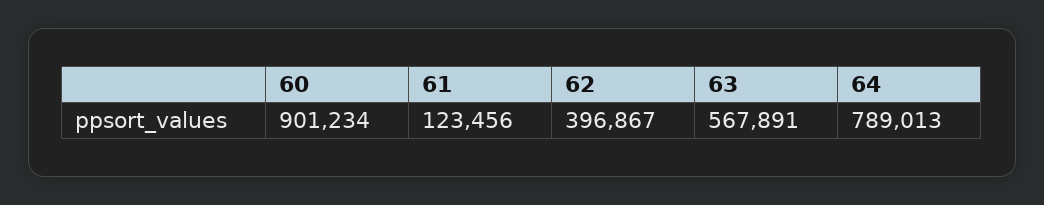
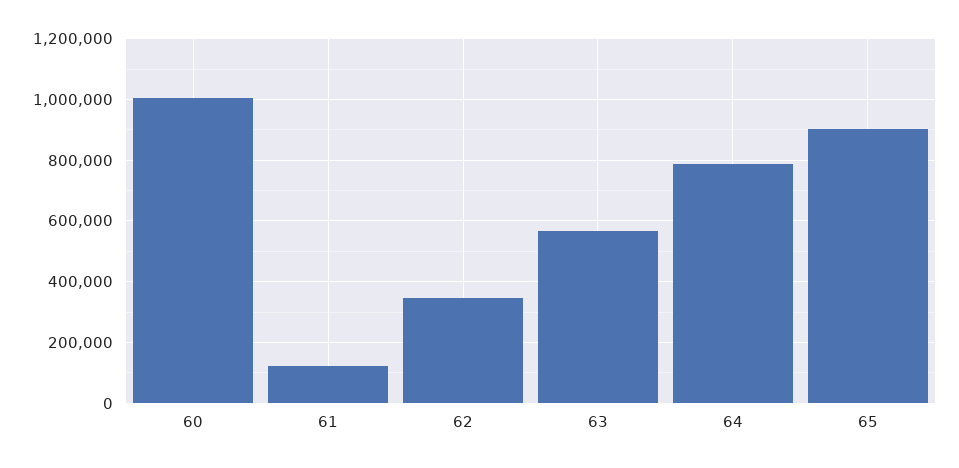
  {
-   "60": 901234,
+   "60": 1000000,
    "61": 123456,
-   "62": 396867,
+   "62": 340000,
    "63": 567891,
-   "64": 789013
+   "64": 789013,
+   "65": 900000
  }

